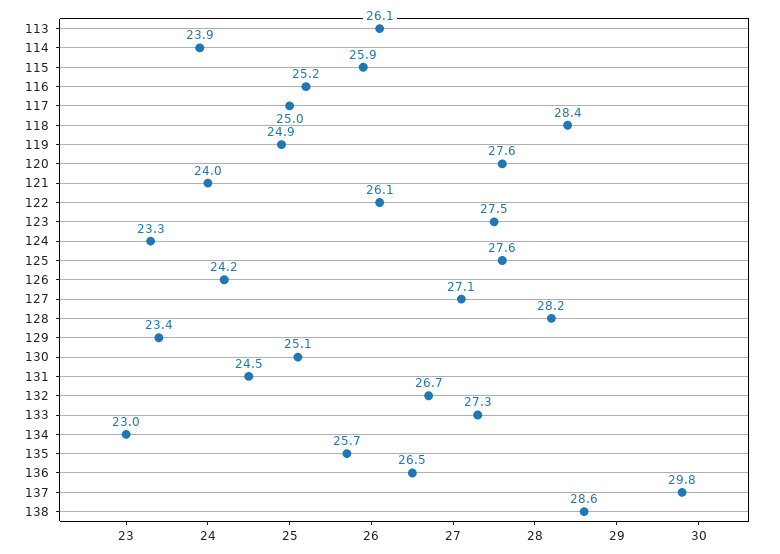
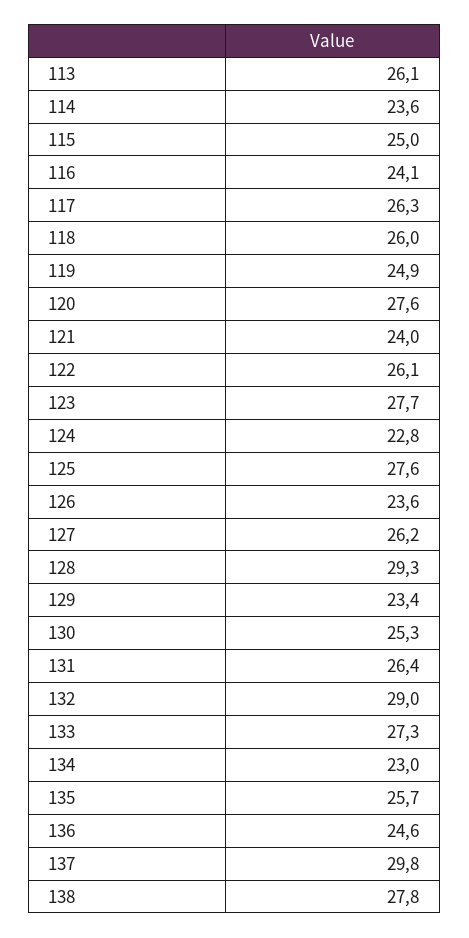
  {
    "113": 26.1,
-   "114": 23.9,
+   "114": 23.6,
-   "115": 25.9,
+   "115": 25,
-   "116": 25.2,
+   "116": 24.1,
-   "117": 25,
+   "117": 26.3,
-   "118": 28.4,
+   "118": 26,
    "119": 24.9,
    "120": 27.6,
    "121": 24,
    "122": 26.1,
-   "123": 27.5,
+   "123": 27.7,
-   "124": 23.3,
+   "124": 22.8,
    "125": 27.6,
-   "126": 24.2,
+   "126": 23.6,
-   "127": 27.1,
+   "127": 26.2,
-   "128": 28.2,
+   "128": 29.3,
    "129": 23.4,
-   "130": 25.1,
+   "130": 25.3,
-   "131": 24.5,
+   "131": 26.4,
-   "132": 26.7,
+   "132": 29,
    "133": 27.3,
    "134": 23,
    "135": 25.7,
-   "136": 26.5,
+   "136": 24.6,
    "137": 29.8,
-   "138": 28.6
+   "138": 27.8
  }

